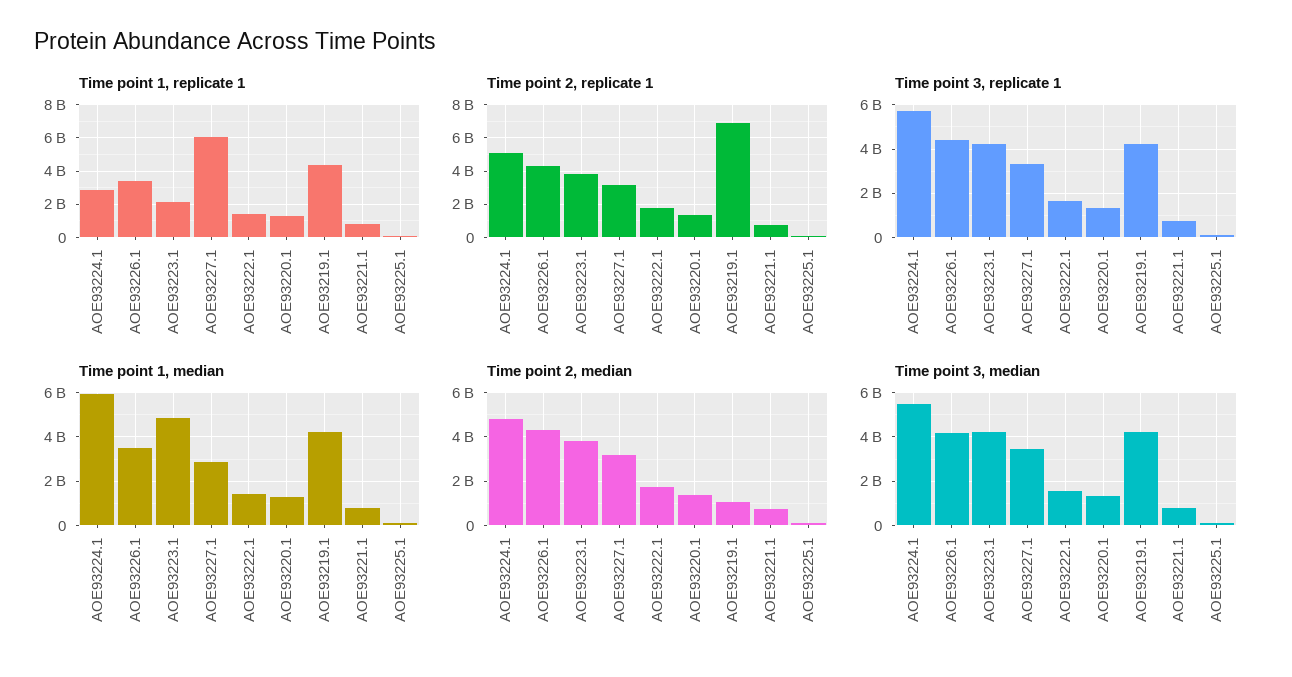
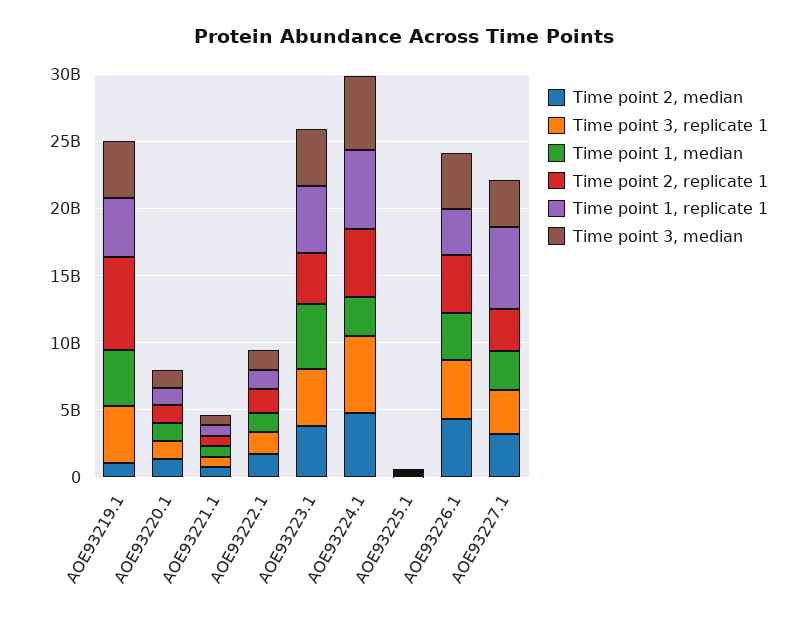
  {
    "Time point 1, replicate 1": {
-     "AOE93224.1": 3000000000,
+     "AOE93224.1": 6000000000,
      "AOE93226.1": 3500000000,
-     "AOE93223.1": 2000000000,
+     "AOE93223.1": 5000000000,
      "AOE93227.1": 6000000000,
      "AOE93222.1": 1500000000,
      "AOE93220.1": 1500000000,
      "AOE93219.1": 4500000000,
      "AOE93221.1": 1000000000,
      "AOE93225.1": 0
    },
    "Time point 2, replicate 1": {
      "AOE93224.1": 5000000000,
      "AOE93226.1": 4500000000,
      "AOE93223.1": 4000000000,
      "AOE93227.1": 3000000000,
      "AOE93222.1": 1500000000,
      "AOE93220.1": 1500000000,
      "AOE93219.1": 7000000000,
      "AOE93221.1": 500000000,
      "AOE93225.1": 0
    },
    "Time point 3, replicate 1": {
      "AOE93224.1": 5500000000,
      "AOE93226.1": 4500000000,
      "AOE93223.1": 4000000000,
      "AOE93227.1": 3500000000,
      "AOE93222.1": 1500000000,
      "AOE93220.1": 1500000000,
      "AOE93219.1": 4000000000,
      "AOE93221.1": 1000000000,
      "AOE93225.1": 0
    },
    "Time point 1, median": {
-     "AOE93224.1": 6000000000,
+     "AOE93224.1": 3000000000,
      "AOE93226.1": 3500000000,
      "AOE93223.1": 5000000000,
      "AOE93227.1": 3000000000,
      "AOE93222.1": 1500000000,
      "AOE93220.1": 1500000000,
      "AOE93219.1": 4000000000,
      "AOE93221.1": 1000000000,
      "AOE93225.1": 0
    },
    "Time point 2, median": {
      "AOE93224.1": 5000000000,
      "AOE93226.1": 4500000000,
      "AOE93223.1": 4000000000,
      "AOE93227.1": 3000000000,
      "AOE93222.1": 1500000000,
      "AOE93220.1": 1500000000,
      "AOE93219.1": 1000000000,
      "AOE93221.1": 1000000000,
      "AOE93225.1": 0
    },
    "Time point 3, median": {
      "AOE93224.1": 5500000000,
      "AOE93226.1": 4000000000,
      "AOE93223.1": 4000000000,
      "AOE93227.1": 3500000000,
      "AOE93222.1": 1500000000,
      "AOE93220.1": 1500000000,
      "AOE93219.1": 4000000000,
      "AOE93221.1": 1000000000,
      "AOE93225.1": 0
    }
  }

